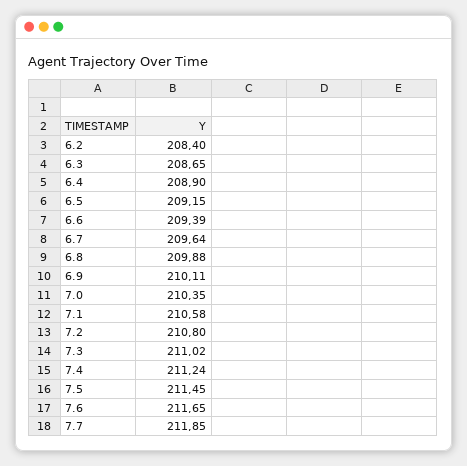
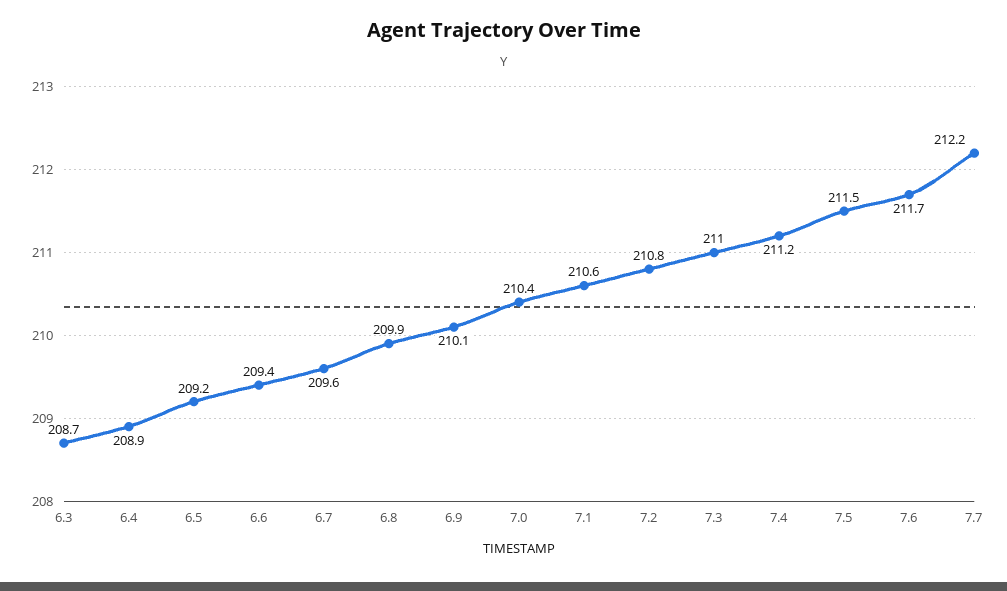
  {
-   "6.2": 208.4,
    "6.3": 208.65,
    "6.4": 208.9,
    "6.5": 209.15,
    "6.6": 209.39,
    "6.7": 209.64,
    "6.8": 209.88,
    "6.9": 210.11,
    "7.0": 210.35,
    "7.1": 210.58,
    "7.2": 210.8,
    "7.3": 211.02,
    "7.4": 211.24,
    "7.5": 211.45,
    "7.6": 211.65,
-   "7.7": 211.85
+   "7.7": 212.2
  }

